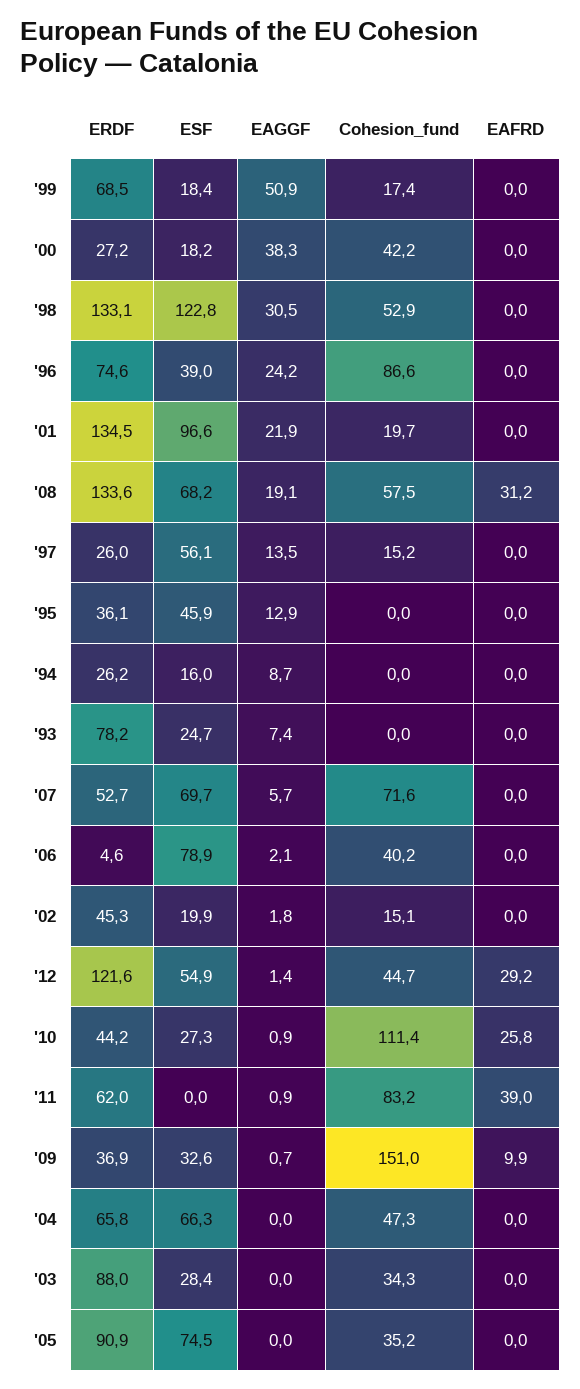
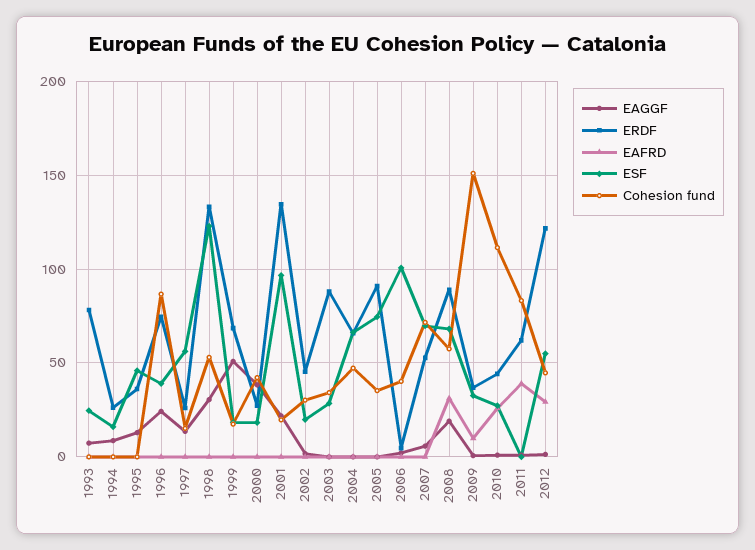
  {
    "ERDF": {
      "'99": 68.5,
      "'00": 27.2,
      "'98": 133.1,
      "'96": 74.6,
      "'01": 134.5,
-     "'08": 133.6,
+     "'08": 90,
      "'97": 26,
      "'95": 36.1,
      "'94": 26.2,
      "'93": 78.2,
      "'07": 52.7,
      "'06": 4.6,
      "'02": 45.3,
      "'12": 121.6,
      "'10": 44.2,
      "'11": 62,
      "'09": 36.9,
      "'04": 65.8,
      "'03": 88,
      "'05": 90.9
    },
    "ESF": {
      "'99": 18.4,
      "'00": 18.2,
      "'98": 122.8,
      "'96": 39,
      "'01": 96.6,
      "'08": 68.2,
      "'97": 56.1,
      "'95": 45.9,
      "'94": 16,
      "'93": 24.7,
      "'07": 69.7,
-     "'06": 78.9,
+     "'06": 100,
      "'02": 19.9,
      "'12": 54.9,
      "'10": 27.3,
      "'11": 0,
      "'09": 32.6,
      "'04": 66.3,
      "'03": 28.4,
      "'05": 74.5
    },
    "EAGGF": {
      "'99": 50.9,
      "'00": 38.3,
      "'98": 30.5,
      "'96": 24.2,
      "'01": 21.9,
      "'08": 19.1,
      "'97": 13.5,
      "'95": 12.9,
      "'94": 8.7,
      "'93": 7.4,
      "'07": 5.7,
      "'06": 2.1,
      "'02": 1.8,
      "'12": 1.4,
      "'10": 0.9,
      "'11": 0.9,
      "'09": 0.7,
      "'04": 0,
      "'03": 0,
      "'05": 0
    },
    "Cohesion_fund": {
      "'99": 17.4,
      "'00": 42.2,
      "'98": 52.9,
      "'96": 86.6,
      "'01": 19.7,
      "'08": 57.5,
      "'97": 15.2,
      "'95": 0,
      "'94": 0,
      "'93": 0,
      "'07": 71.6,
      "'06": 40.2,
-     "'02": 15.1,
+     "'02": 30,
      "'12": 44.7,
      "'10": 111.4,
      "'11": 83.2,
      "'09": 151,
      "'04": 47.3,
      "'03": 34.3,
      "'05": 35.2
    },
    "EAFRD": {
      "'99": 0,
      "'00": 0,
      "'98": 0,
      "'96": 0,
      "'01": 0,
      "'08": 31.2,
      "'97": 0,
      "'95": 0,
      "'94": 0,
      "'93": 0,
      "'07": 0,
      "'06": 0,
      "'02": 0,
      "'12": 29.2,
      "'10": 25.8,
      "'11": 39,
      "'09": 9.9,
      "'04": 0,
      "'03": 0,
      "'05": 0
    }
  }

